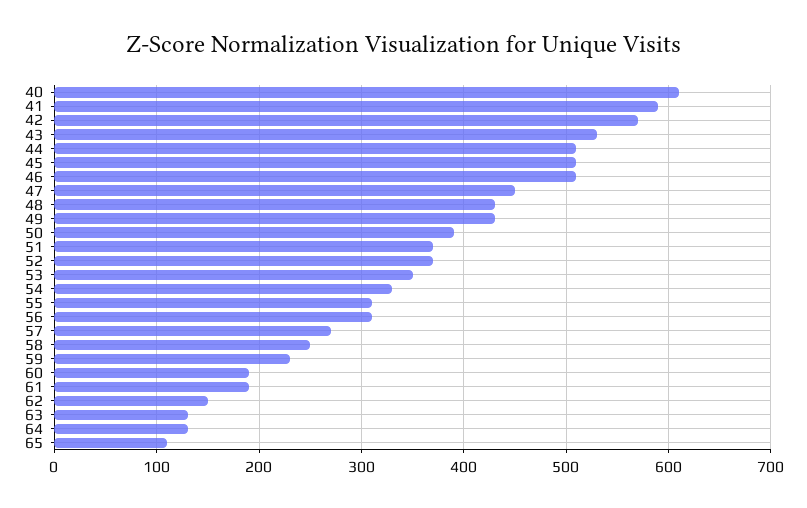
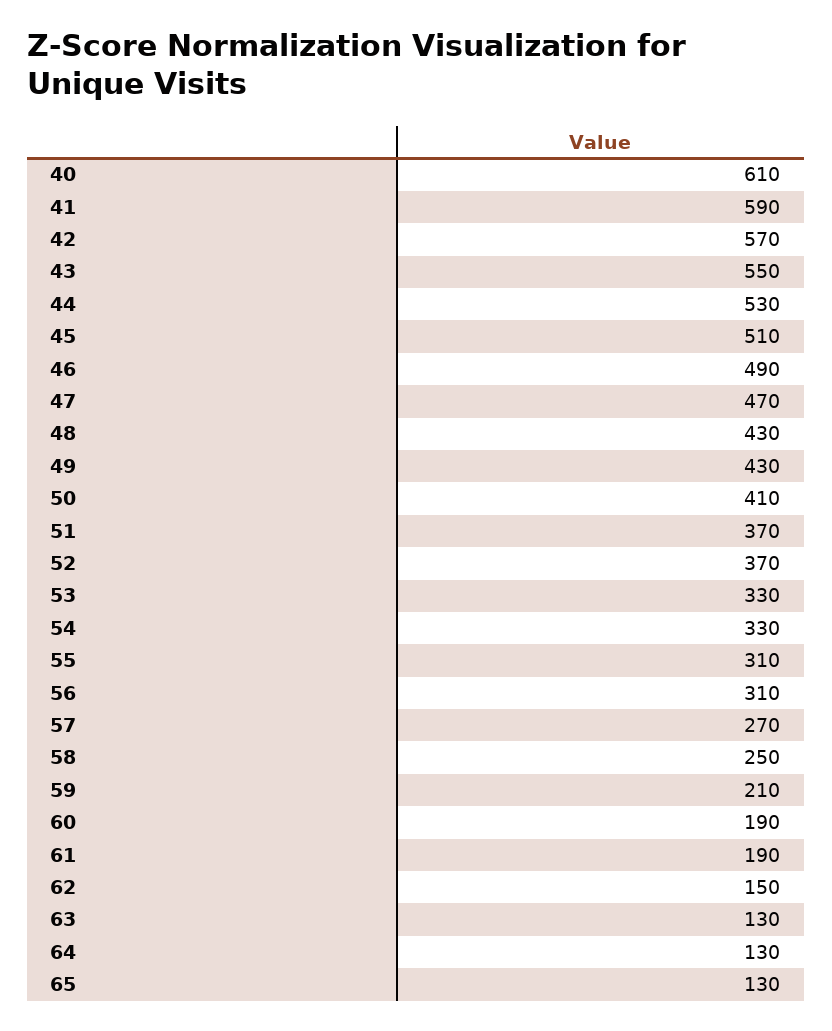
  {
    "40": 610,
    "41": 590,
    "42": 570,
-   "43": 530,
+   "43": 550,
-   "44": 510,
+   "44": 530,
    "45": 510,
-   "46": 510,
+   "46": 490,
-   "47": 450,
+   "47": 470,
    "48": 430,
    "49": 430,
-   "50": 390,
+   "50": 410,
    "51": 370,
    "52": 370,
-   "53": 350,
+   "53": 330,
    "54": 330,
    "55": 310,
    "56": 310,
    "57": 270,
    "58": 250,
-   "59": 230,
+   "59": 210,
    "60": 190,
    "61": 190,
    "62": 150,
    "63": 130,
    "64": 130,
-   "65": 110
+   "65": 130
  }

